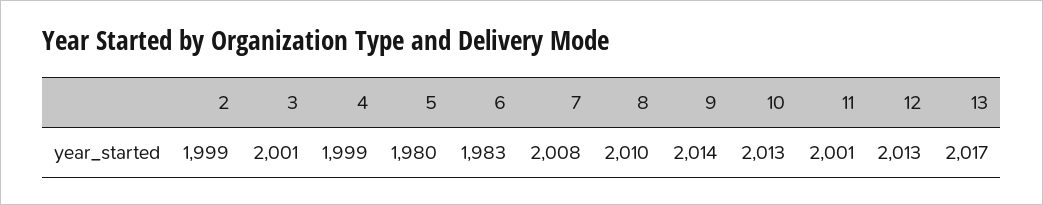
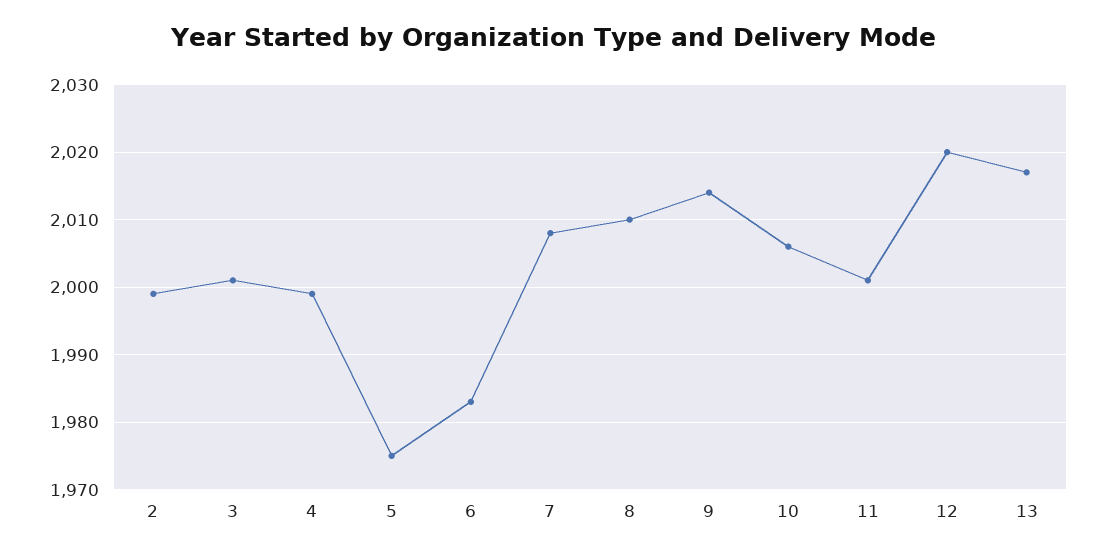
  {
    "2": 1999,
    "3": 2001,
    "4": 1999,
-   "5": 1980,
+   "5": 1975,
    "6": 1983,
    "7": 2008,
    "8": 2010,
    "9": 2014,
-   "10": 2013,
+   "10": 2006,
    "11": 2001,
-   "12": 2013,
+   "12": 2020,
    "13": 2017
  }

